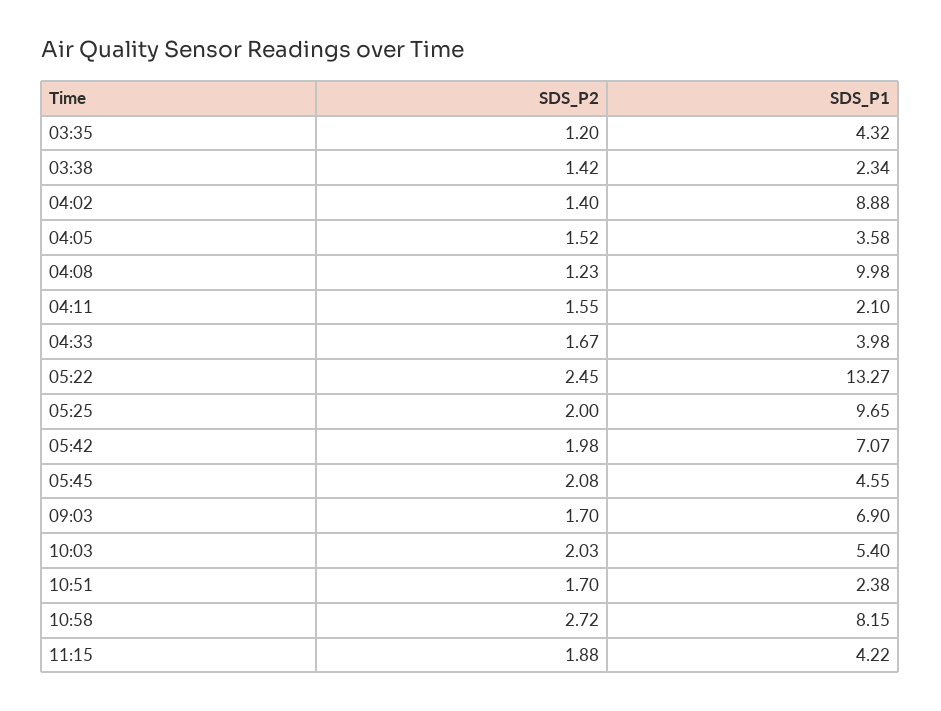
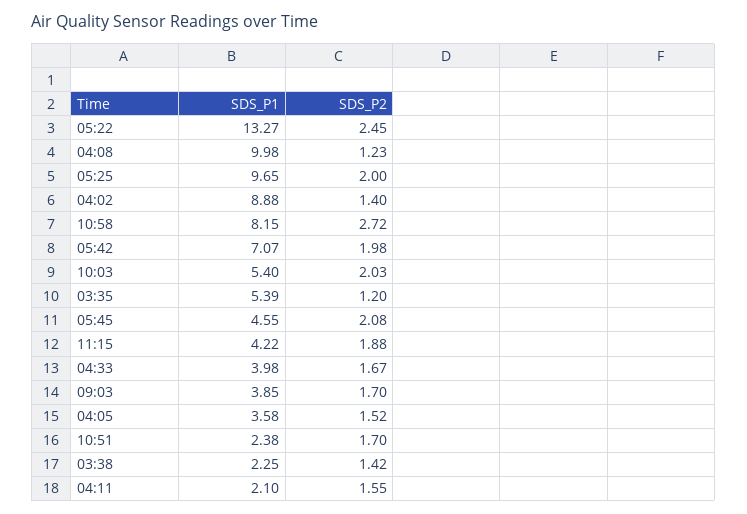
  {
    "SDS_P2": {
      "03:35": 1.2,
      "03:38": 1.42,
      "04:02": 1.4,
      "04:05": 1.52,
      "04:08": 1.23,
      "04:11": 1.55,
      "04:33": 1.67,
      "05:22": 2.45,
      "05:25": 2,
      "05:42": 1.98,
      "05:45": 2.08,
      "09:03": 1.7,
      "10:03": 2.03,
      "10:51": 1.7,
      "10:58": 2.72,
      "11:15": 1.88
    },
    "SDS_P1": {
-     "03:35": 4.32,
+     "03:35": 5.39,
-     "03:38": 2.34,
+     "03:38": 2.25,
      "04:02": 8.88,
      "04:05": 3.58,
      "04:08": 9.98,
      "04:11": 2.1,
      "04:33": 3.98,
      "05:22": 13.27,
      "05:25": 9.65,
      "05:42": 7.07,
      "05:45": 4.55,
-     "09:03": 6.9,
+     "09:03": 3.85,
      "10:03": 5.4,
      "10:51": 2.38,
      "10:58": 8.15,
      "11:15": 4.22
    }
  }

